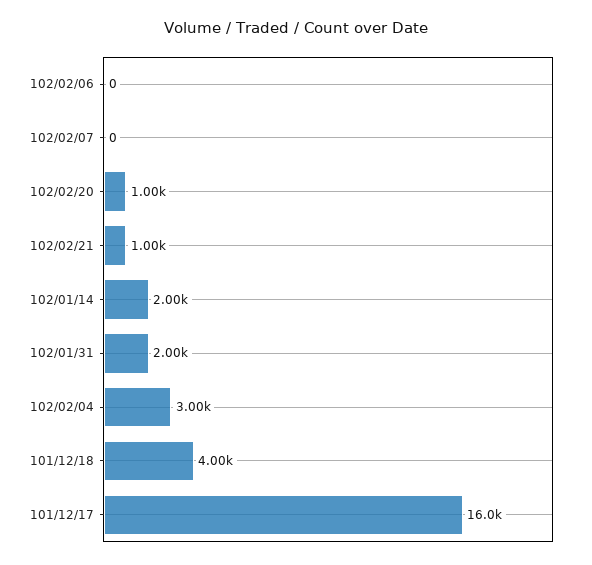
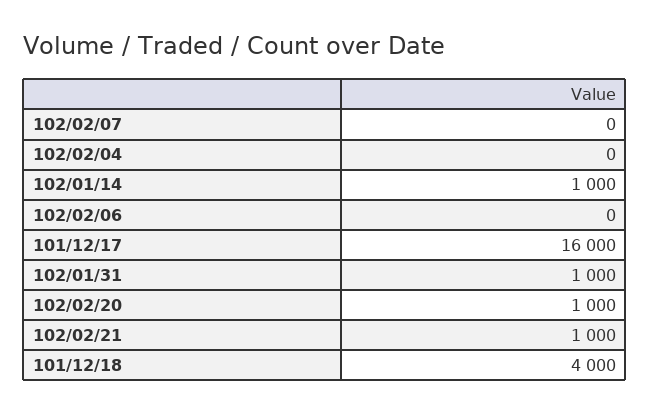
  {
    "102/02/06": 0,
    "102/02/07": 0,
    "102/02/20": 1000,
    "102/02/21": 1000,
-   "102/01/14": 2000,
+   "102/01/14": 1000,
-   "102/01/31": 2000,
+   "102/01/31": 1000,
-   "102/02/04": 3000,
+   "102/02/04": 0,
    "101/12/18": 4000,
    "101/12/17": 16000
  }

